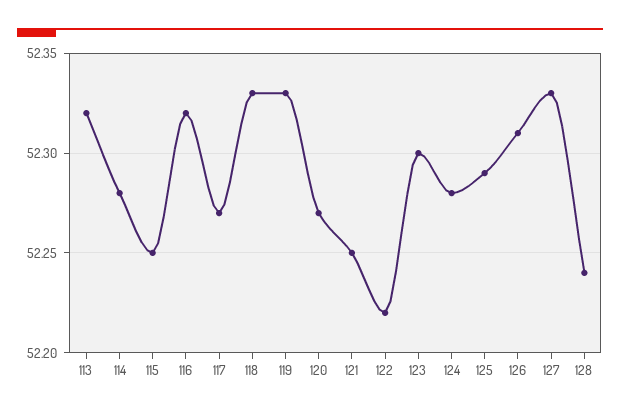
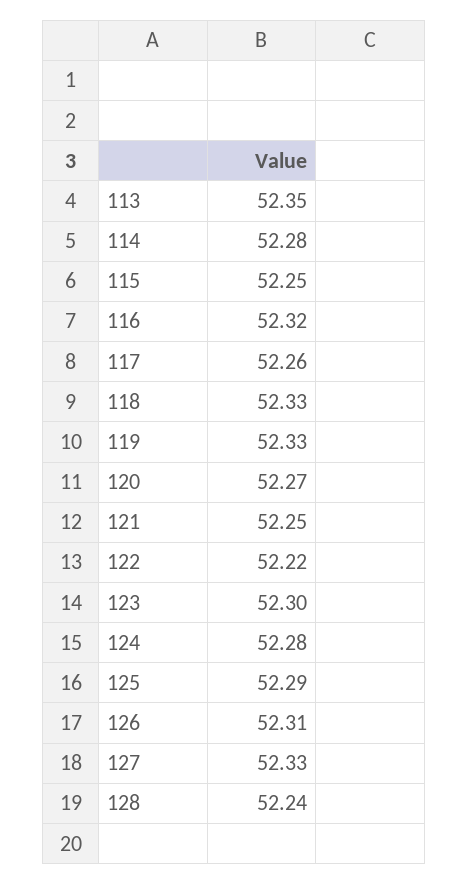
  {
-   "113": 52.32,
+   "113": 52.35,
    "114": 52.28,
    "115": 52.25,
    "116": 52.32,
-   "117": 52.27,
+   "117": 52.26,
    "118": 52.33,
    "119": 52.33,
    "120": 52.27,
    "121": 52.25,
    "122": 52.22,
    "123": 52.3,
    "124": 52.28,
    "125": 52.29,
    "126": 52.31,
    "127": 52.33,
    "128": 52.24
  }

